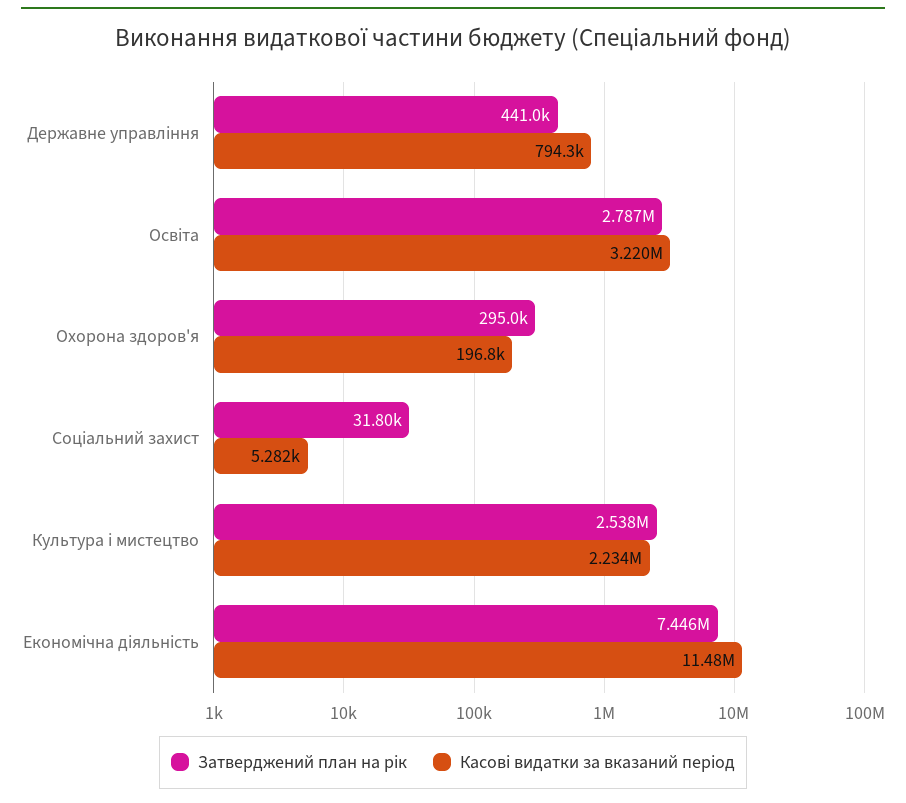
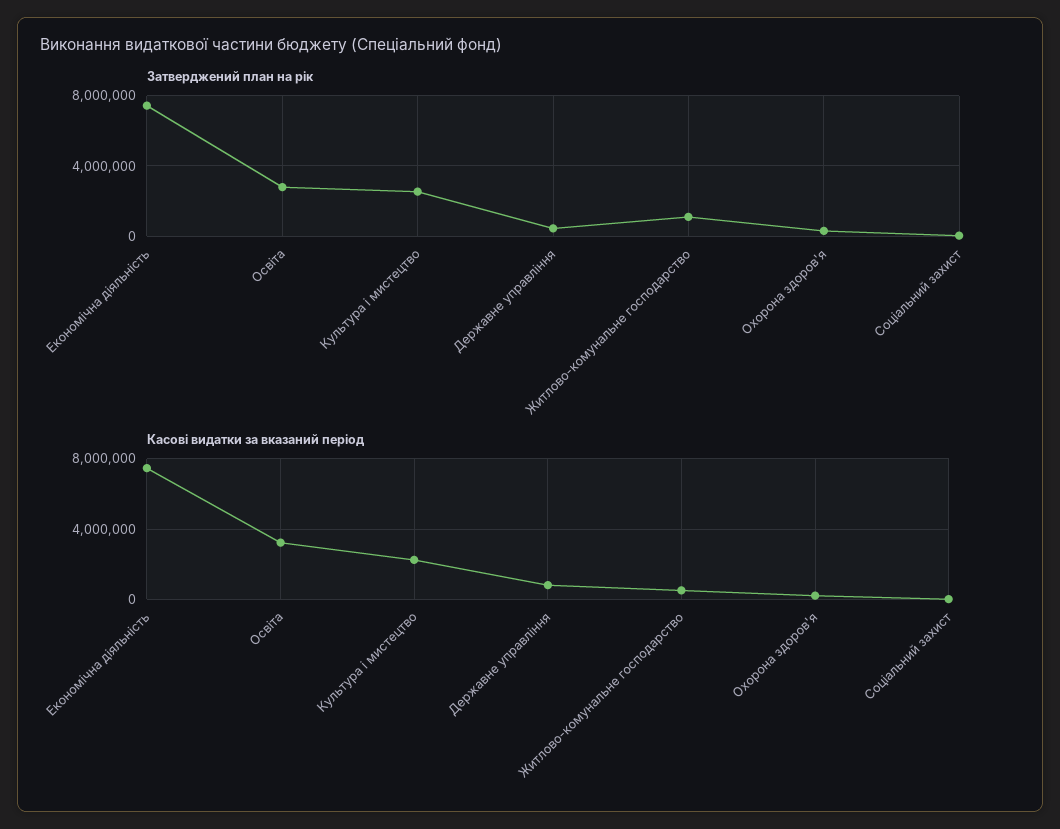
  {
    "Затверджений план на рік": {
      "Державне управління": 441000,
      "Освіта": 2787000,
      "Охорона здоров'я": 295000,
      "Соціальний захист": 31800,
      "Культура і мистецтво": 2538000,
-     "Економічна діяльність": 7446000
+     "Економічна діяльність": 7446000,
+     "Житлово-комунальне господарство": 1000000
    },
    "Касові видатки за вказаний період": {
      "Державне управління": 794300,
      "Освіта": 3220000,
      "Охорона здоров'я": 196800,
      "Соціальний захист": 5282,
      "Культура і мистецтво": 2234000,
-     "Економічна діяльність": 11480000
+     "Економічна діяльність": 7500000,
+     "Житлово-комунальне господарство": 500000
    }
  }

